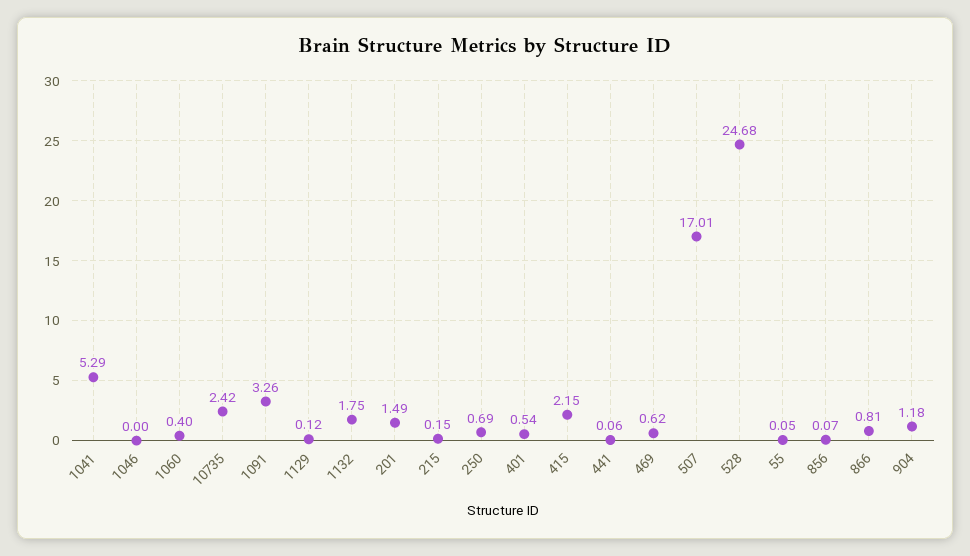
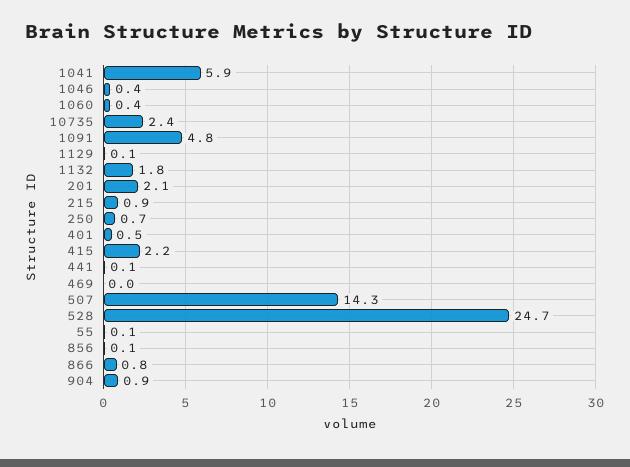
  {
-   "1041": 5.29,
+   "1041": 5.9,
-   "1046": 0,
+   "1046": 0.4,
    "1060": 0.4,
    "10735": 2.42,
-   "1091": 3.26,
+   "1091": 4.8,
    "1129": 0.12,
    "1132": 1.75,
-   "201": 1.49,
+   "201": 2.1,
-   "215": 0.15,
+   "215": 0.9,
    "250": 0.69,
    "401": 0.54,
    "415": 2.15,
    "441": 0.06,
-   "469": 0.62,
+   "469": 0,
-   "507": 17.01,
+   "507": 14.3,
    "528": 24.68,
    "55": 0.05,
    "856": 0.07,
    "866": 0.81,
-   "904": 1.18
+   "904": 0.9
  }

